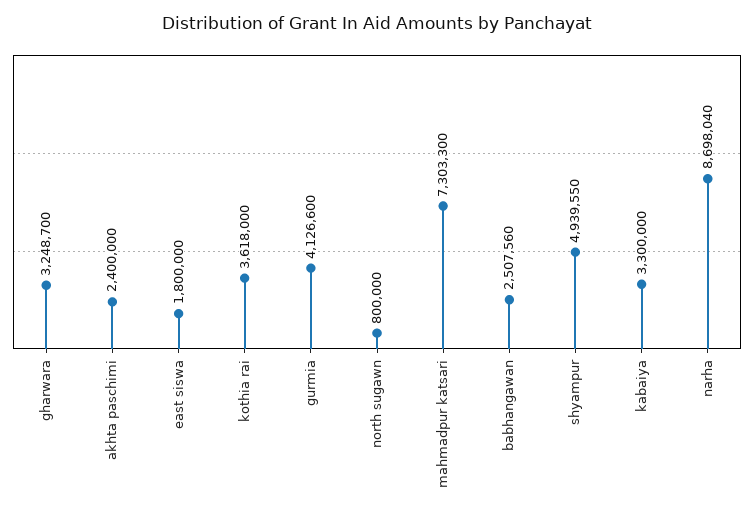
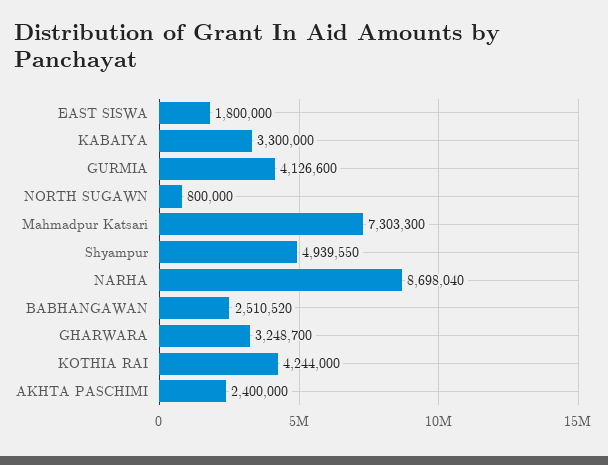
  {
    "gharwara": 3248700,
    "akhta paschimi": 2400000,
    "east siswa": 1800000,
-   "kothia rai": 3618000,
+   "kothia rai": 4244000,
    "gurmia": 4126600,
    "north sugawn": 800000,
    "mahmadpur katsari": 7303300,
-   "babhangawan": 2507560,
+   "babhangawan": 2510520,
    "shyampur": 4939550,
    "kabaiya": 3300000,
    "narha": 8698040
  }

